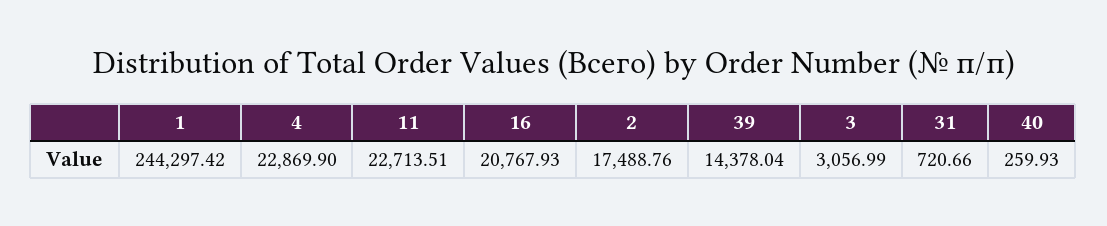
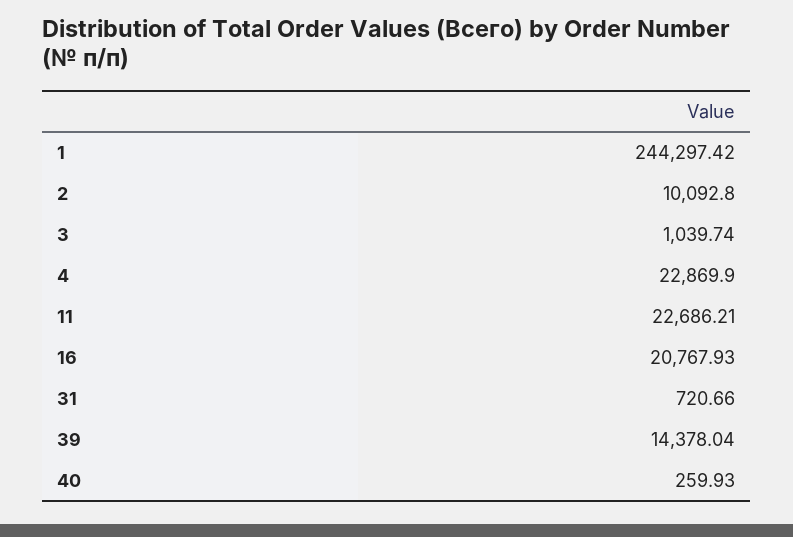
  {
    "1": 244297.42,
    "4": 22869.9,
-   "11": 22713.51,
+   "11": 22686.21,
    "16": 20767.93,
-   "2": 17488.76,
+   "2": 10092.8,
    "39": 14378.04,
-   "3": 3056.99,
+   "3": 1039.74,
    "31": 720.66,
    "40": 259.93
  }

